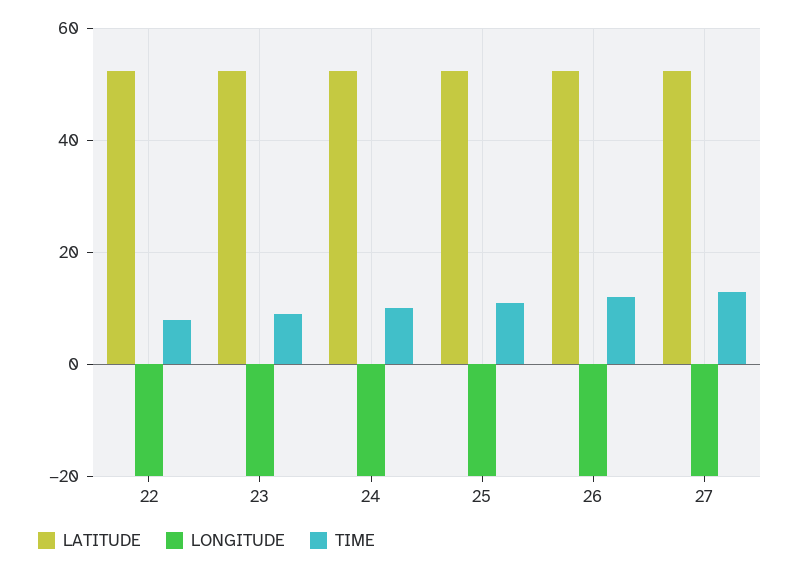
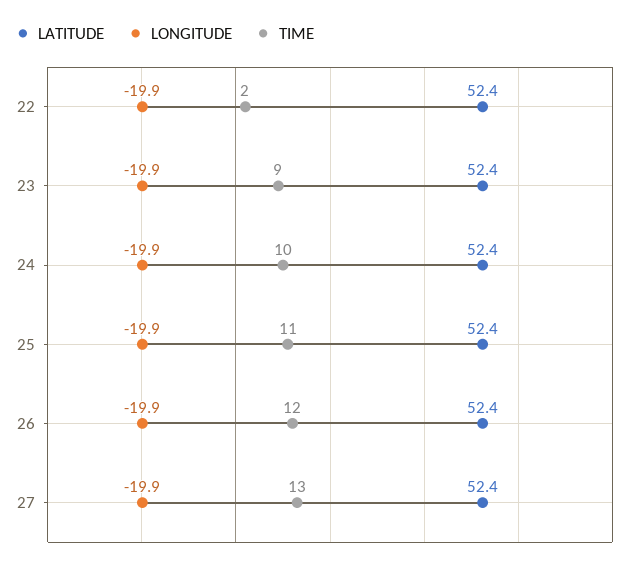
  {
    "LATITUDE": {
      "22": 52.4,
      "23": 52.4,
      "24": 52.4,
      "25": 52.4,
      "26": 52.4,
      "27": 52.4
    },
    "LONGITUDE": {
      "22": -19.9,
      "23": -19.9,
      "24": -19.9,
      "25": -19.9,
      "26": -19.9,
      "27": -19.9
    },
    "TIME": {
-     "22": 8,
+     "22": 2,
      "23": 9,
      "24": 10,
      "25": 11,
      "26": 12,
      "27": 13
    }
  }

